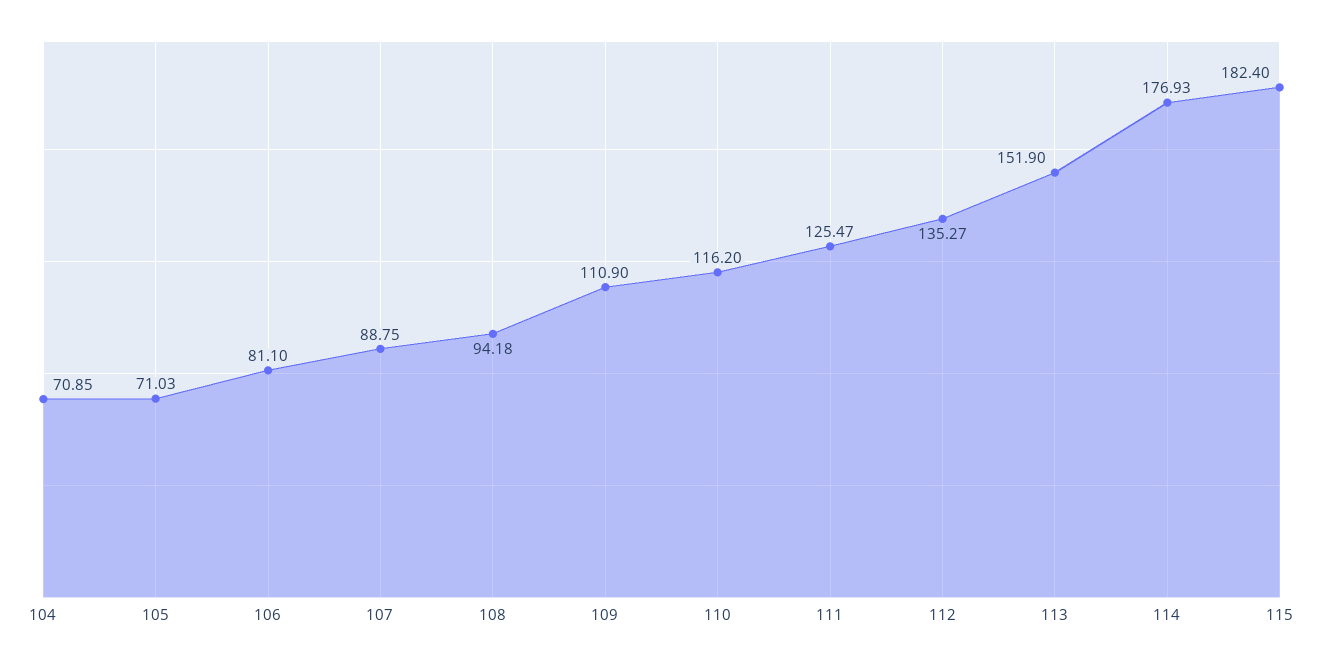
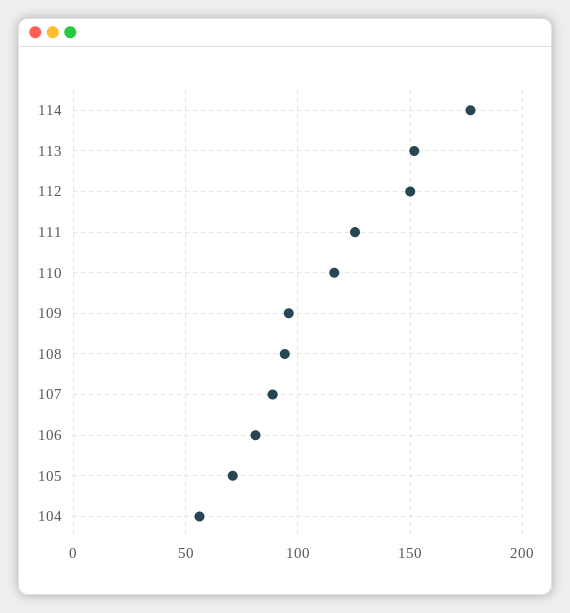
  {
-   "104": 70.85,
+   "104": 55,
    "105": 71.03,
    "106": 81.1,
    "107": 88.75,
    "108": 94.18,
-   "109": 110.9,
+   "109": 95,
    "110": 116.2,
    "111": 125.47,
-   "112": 135.27,
+   "112": 150,
    "113": 151.9,
-   "114": 176.93,
+   "114": 176.93
-   "115": 182.4
  }

